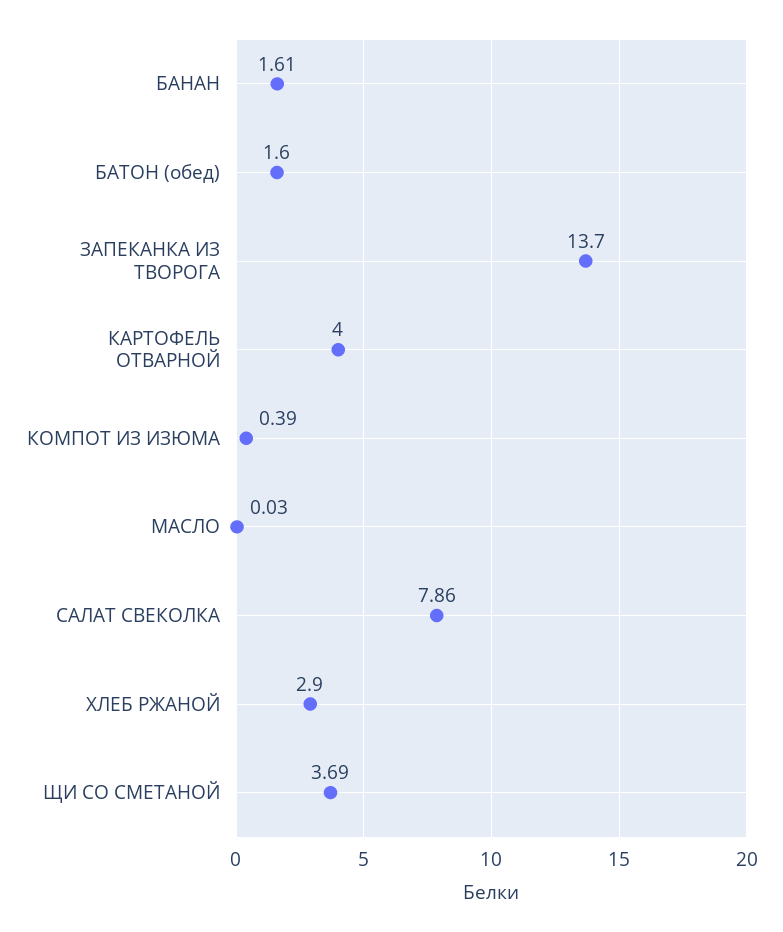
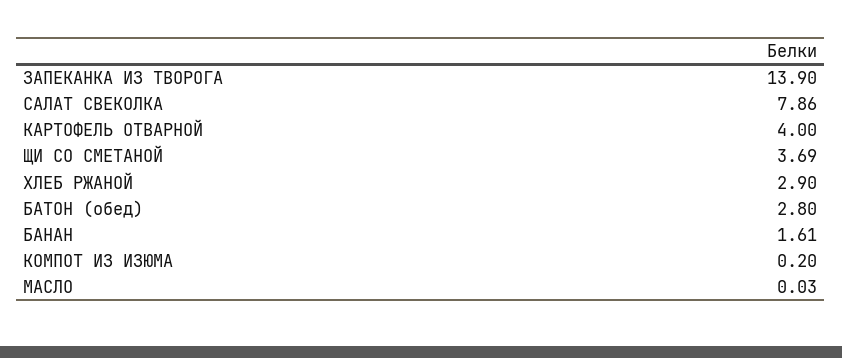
  {
    "БАНАН": 1.61,
-   "БАТОН (обед)": 1.6,
+   "БАТОН (обед)": 2.8,
-   "ЗАПЕКАНКА ИЗ ТВОРОГА": 13.7,
+   "ЗАПЕКАНКА ИЗ ТВОРОГА": 13.9,
    "КАРТОФЕЛЬ ОТВАРНОЙ": 4,
-   "КОМПОТ ИЗ ИЗЮМА": 0.39,
+   "КОМПОТ ИЗ ИЗЮМА": 0.2,
    "МАСЛО": 0.03,
    "САЛАТ СВЕКОЛКА": 7.86,
    "ХЛЕБ РЖАНОЙ": 2.9,
    "ЩИ СО СМЕТАНОЙ": 3.69
  }

